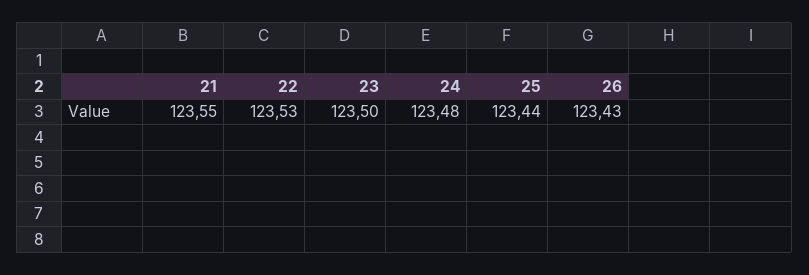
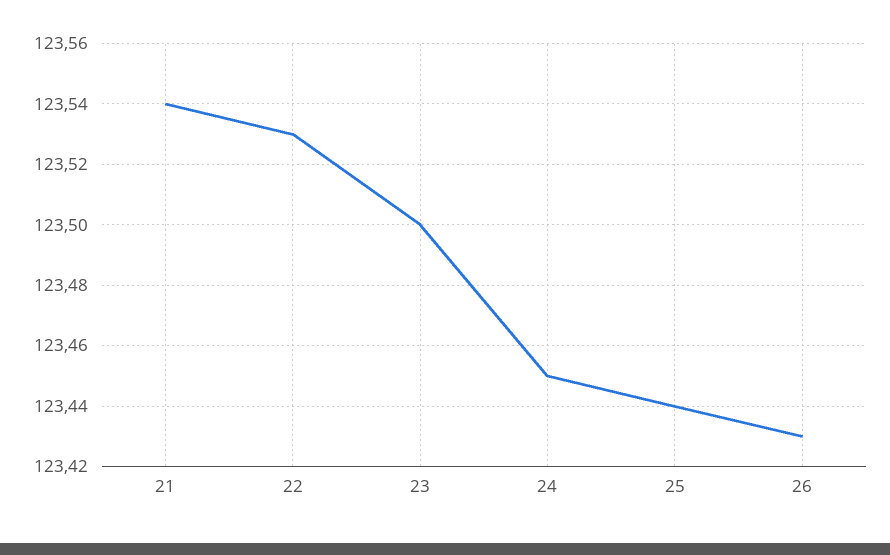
  {
-   "21": 123.55,
+   "21": 123.54,
    "22": 123.53,
    "23": 123.5,
-   "24": 123.48,
+   "24": 123.45,
    "25": 123.44,
    "26": 123.43
  }

